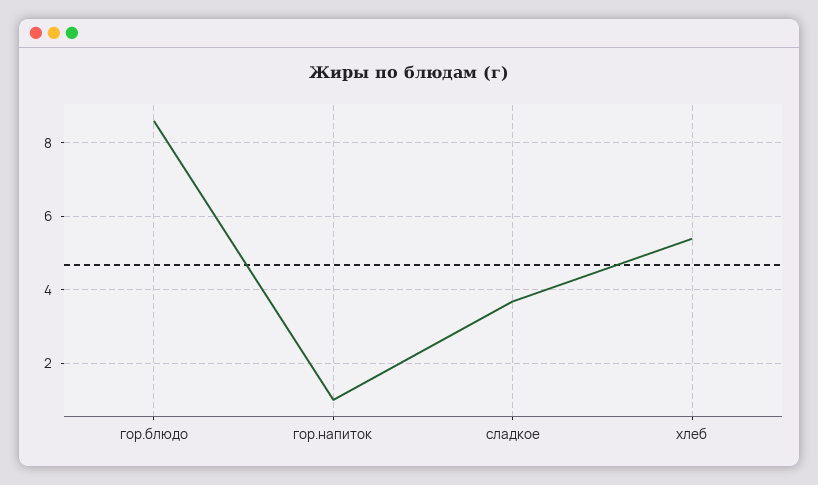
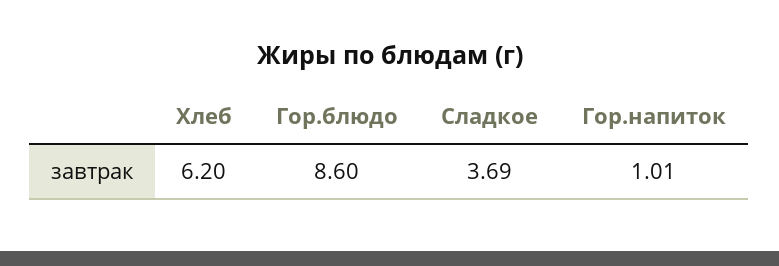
  {
    "гор.блюдо": 8.6,
    "гор.напиток": 1.01,
    "сладкое": 3.69,
-   "хлеб": 5.4
+   "хлеб": 6.2
  }

